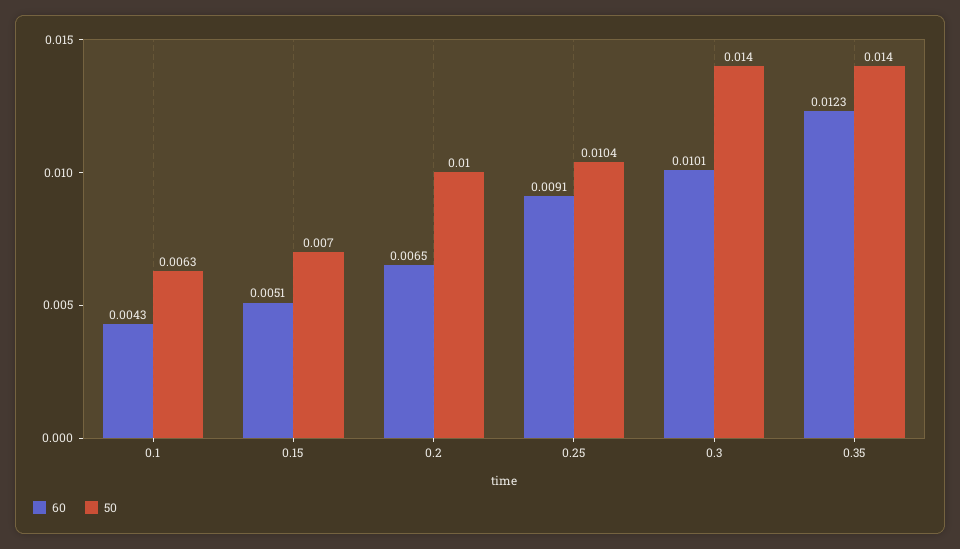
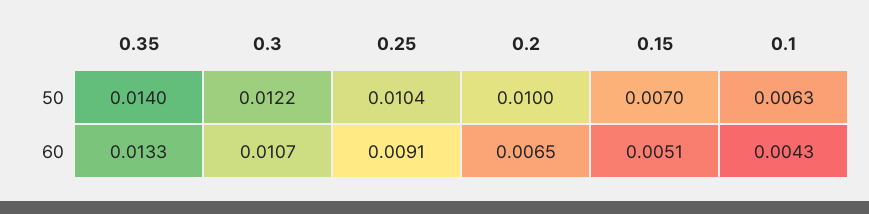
  {
    "60": {
      "0.1": 0.0043,
      "0.15": 0.0051,
      "0.2": 0.0065,
      "0.25": 0.0091,
-     "0.3": 0.0101,
+     "0.3": 0.0107,
-     "0.35": 0.0123
+     "0.35": 0.0133
    },
    "50": {
      "0.1": 0.0063,
      "0.15": 0.007,
      "0.2": 0.01,
      "0.25": 0.0104,
-     "0.3": 0.014,
+     "0.3": 0.0122,
      "0.35": 0.014
    }
  }

